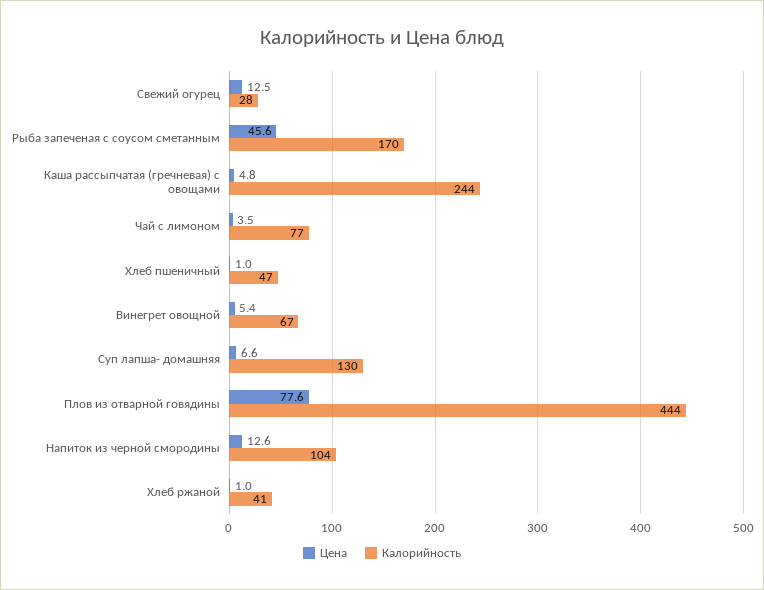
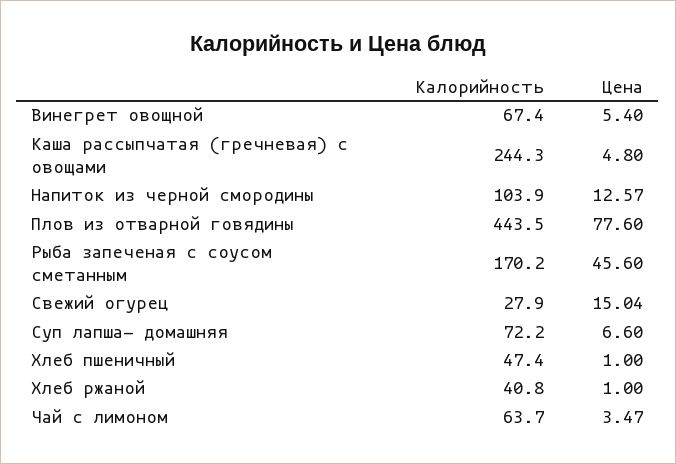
  {
    "Цена": {
-     "Свежий огурец": 12.5,
+     "Свежий огурец": 15.04,
      "Рыба запеченая с соусом сметанным": 45.6,
      "Каша рассыпчатая (гречневая) с овощами": 4.8,
      "Чай с лимоном": 3.47,
      "Хлеб пшеничный": 1,
      "Винегрет овощной": 5.4,
      "Суп лапша- домашняя": 6.6,
      "Плов из отварной говядины": 77.6,
      "Напиток из черной смородины": 12.57,
      "Хлеб ржаной": 1
    },
    "Калорийность": {
      "Свежий огурец": 27.9,
      "Рыба запеченая с соусом сметанным": 170.2,
      "Каша рассыпчатая (гречневая) с овощами": 244.3,
-     "Чай с лимоном": 77,
+     "Чай с лимоном": 63.7,
      "Хлеб пшеничный": 47.4,
      "Винегрет овощной": 67.4,
-     "Суп лапша- домашняя": 130,
+     "Суп лапша- домашняя": 72.2,
      "Плов из отварной говядины": 443.5,
      "Напиток из черной смородины": 103.9,
      "Хлеб ржаной": 40.8
    }
  }

